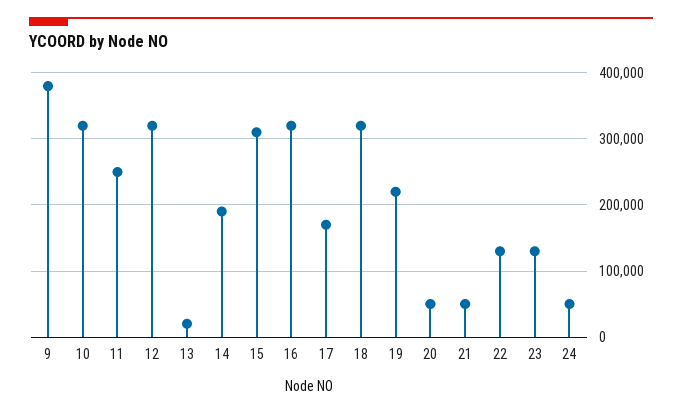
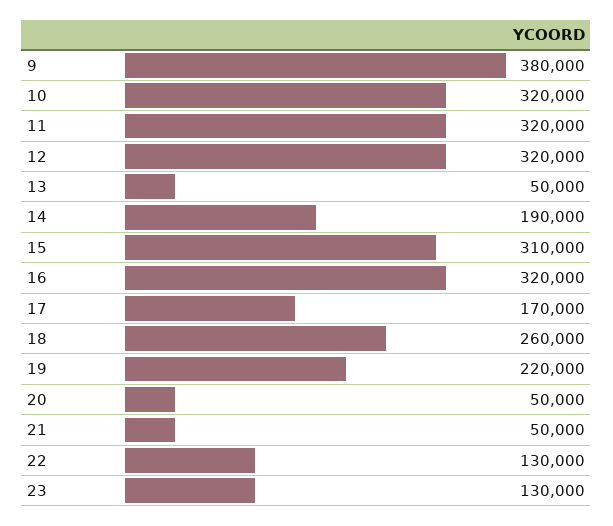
  {
    "9": 380000,
    "10": 320000,
-   "11": 250000,
+   "11": 320000,
    "12": 320000,
-   "13": 20000,
+   "13": 50000,
    "14": 190000,
    "15": 310000,
    "16": 320000,
    "17": 170000,
-   "18": 320000,
+   "18": 260000,
    "19": 220000,
    "20": 50000,
    "21": 50000,
    "22": 130000,
-   "23": 130000,
+   "23": 130000
-   "24": 50000
  }

